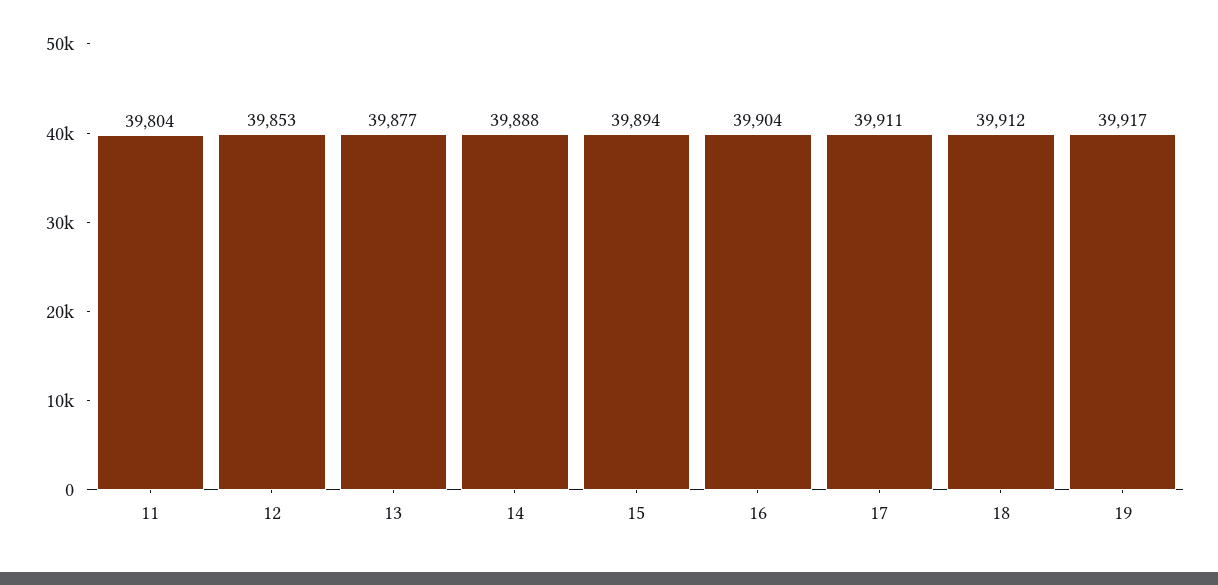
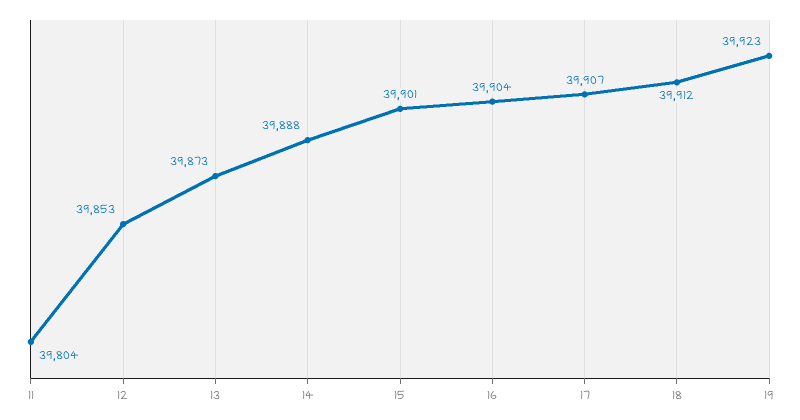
  {
    "11": 39804,
    "12": 39853,
-   "13": 39877,
+   "13": 39873,
    "14": 39888,
-   "15": 39894,
+   "15": 39901,
    "16": 39904,
-   "17": 39911,
+   "17": 39907,
    "18": 39912,
-   "19": 39917
+   "19": 39923
  }

